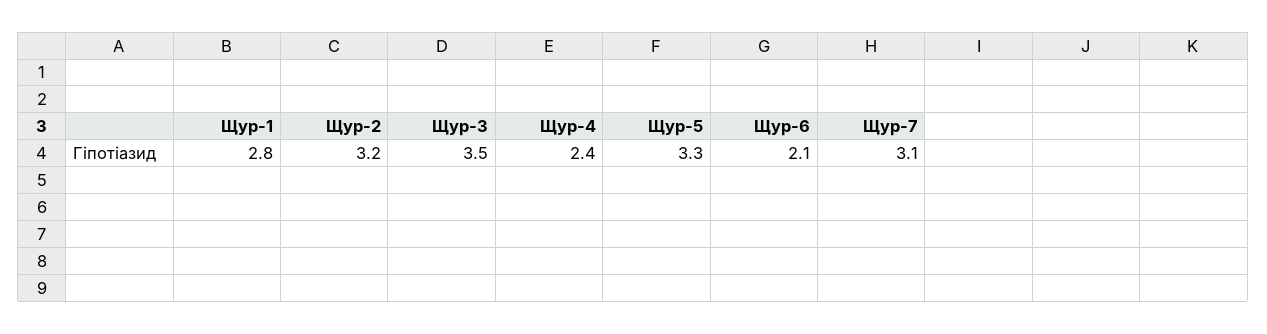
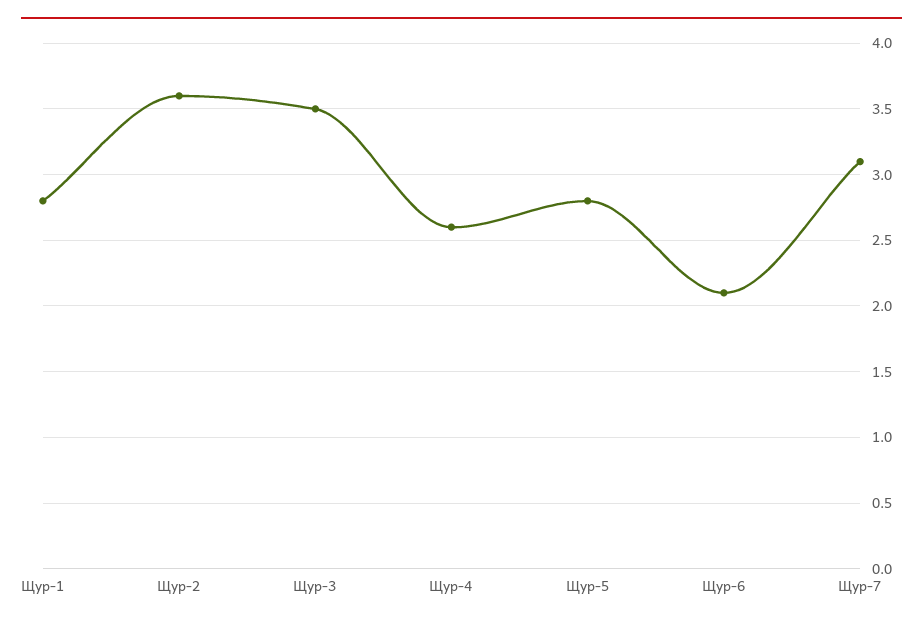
  {
    "Щур-1": 2.8,
-   "Щур-2": 3.2,
+   "Щур-2": 3.6,
    "Щур-3": 3.5,
-   "Щур-4": 2.4,
+   "Щур-4": 2.6,
-   "Щур-5": 3.3,
+   "Щур-5": 2.8,
    "Щур-6": 2.1,
    "Щур-7": 3.1
  }

